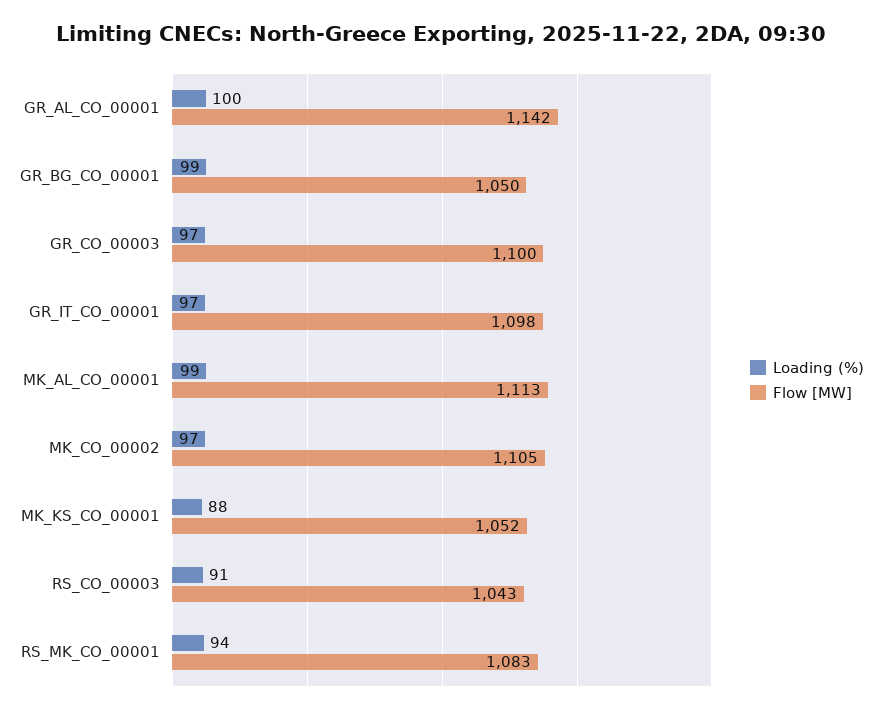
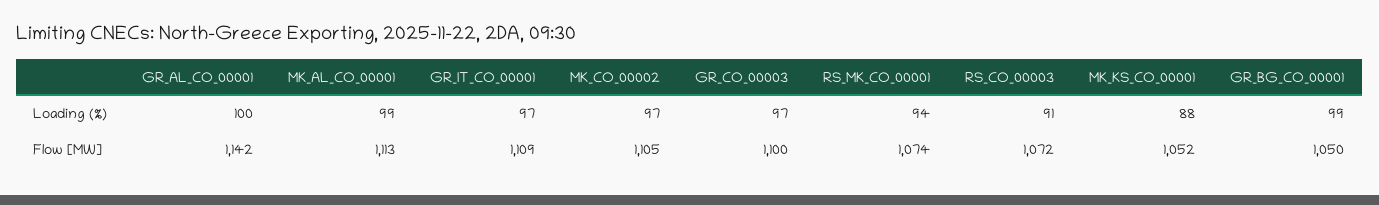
  {
    "Loading (%)": {
      "GR_AL_CO_00001": 100,
      "GR_BG_CO_00001": 99,
      "GR_CO_00003": 97,
      "GR_IT_CO_00001": 97,
      "MK_AL_CO_00001": 99,
      "MK_CO_00002": 97,
      "MK_KS_CO_00001": 88,
      "RS_CO_00003": 91,
      "RS_MK_CO_00001": 94
    },
    "Flow [MW]": {
      "GR_AL_CO_00001": 1142,
      "GR_BG_CO_00001": 1050,
      "GR_CO_00003": 1100,
-     "GR_IT_CO_00001": 1098,
+     "GR_IT_CO_00001": 1109,
      "MK_AL_CO_00001": 1113,
      "MK_CO_00002": 1105,
      "MK_KS_CO_00001": 1052,
-     "RS_CO_00003": 1043,
+     "RS_CO_00003": 1072,
-     "RS_MK_CO_00001": 1083
+     "RS_MK_CO_00001": 1074
    }
  }

